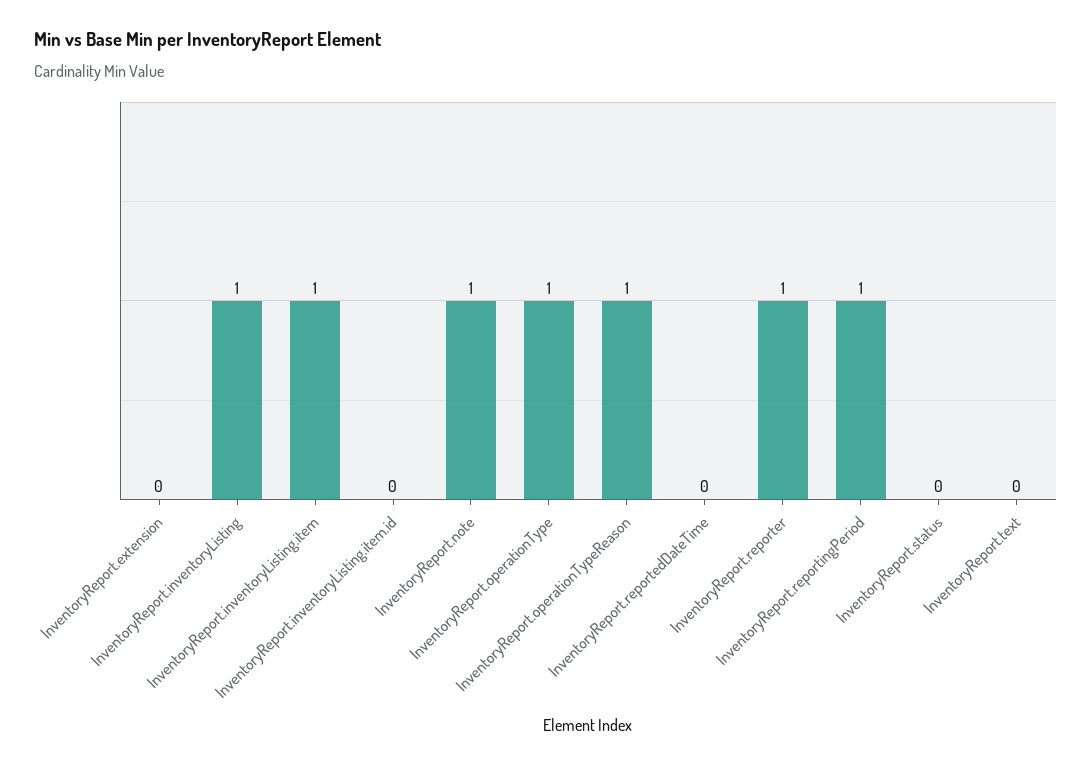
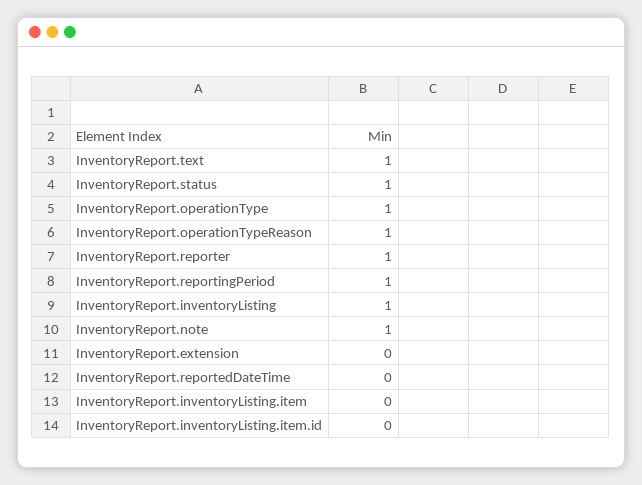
  {
    "InventoryReport.extension": 0,
    "InventoryReport.inventoryListing": 1,
-   "InventoryReport.inventoryListing.item": 1,
+   "InventoryReport.inventoryListing.item": 0,
    "InventoryReport.inventoryListing.item.id": 0,
    "InventoryReport.note": 1,
    "InventoryReport.operationType": 1,
    "InventoryReport.operationTypeReason": 1,
    "InventoryReport.reportedDateTime": 0,
    "InventoryReport.reporter": 1,
    "InventoryReport.reportingPeriod": 1,
-   "InventoryReport.status": 0,
+   "InventoryReport.status": 1,
-   "InventoryReport.text": 0
+   "InventoryReport.text": 1
  }

